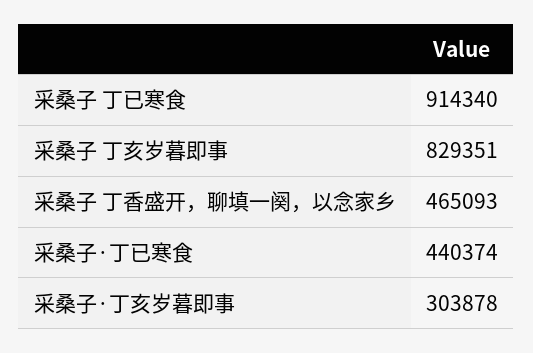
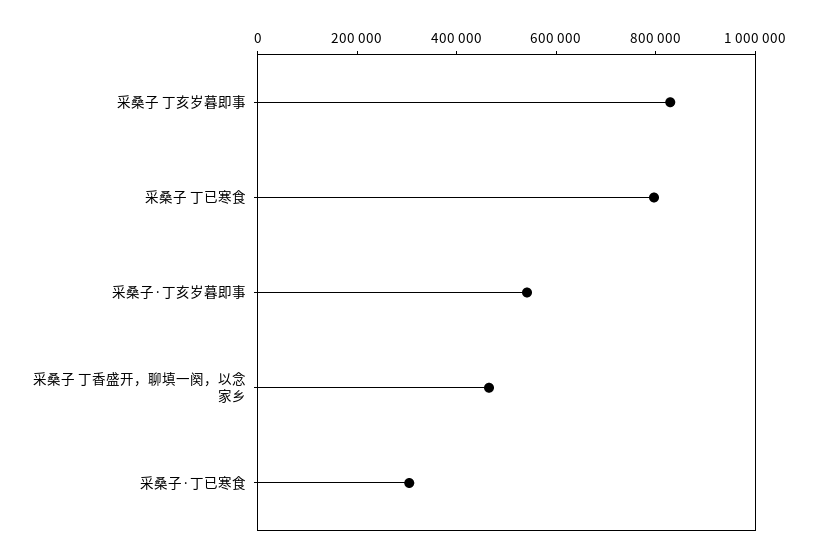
  {
-   "采桑子 丁已寒食": 914340,
+   "采桑子 丁已寒食": 800000,
    "采桑子 丁亥岁暮即事": 829351,
    "采桑子 丁香盛开，聊填一阕，以念家乡": 465093,
-   "采桑子·丁已寒食": 440374,
+   "采桑子·丁已寒食": 300000,
-   "采桑子·丁亥岁暮即事": 303878
+   "采桑子·丁亥岁暮即事": 550000
  }

